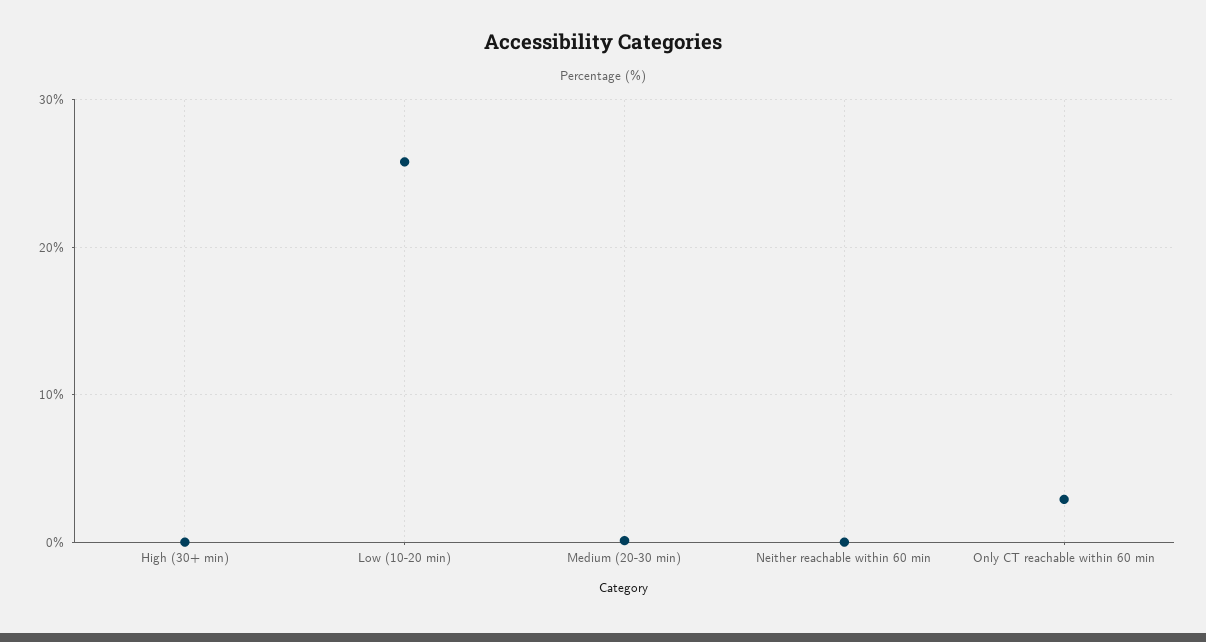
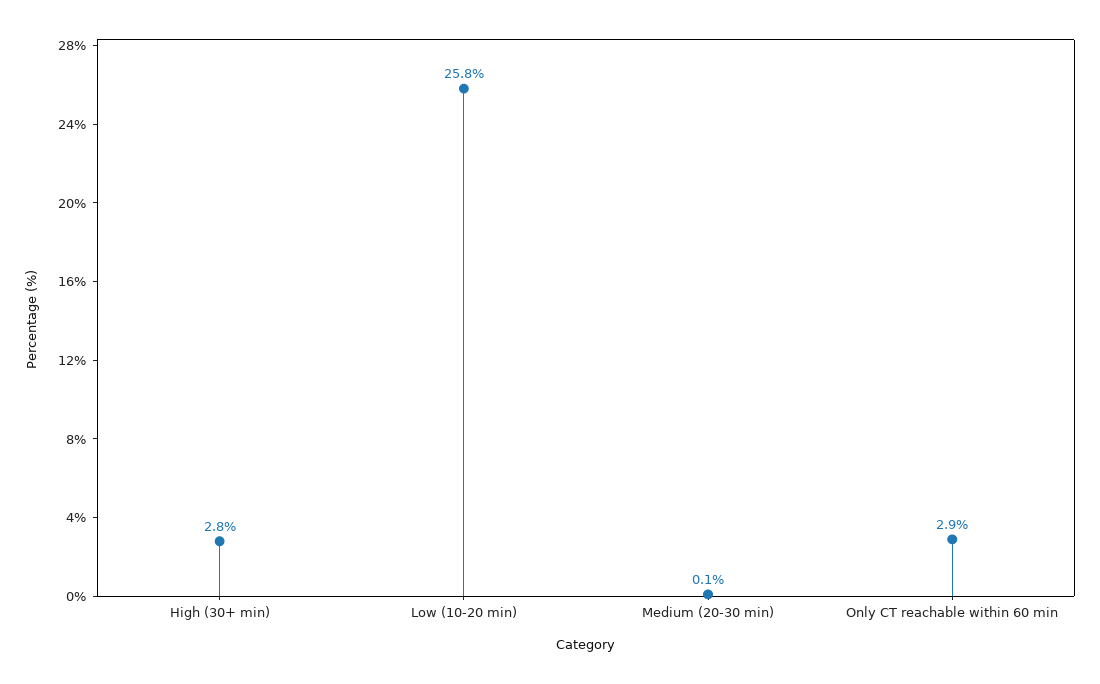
  {
-   "High (30+ min)": 0,
+   "High (30+ min)": 2.8,
    "Low (10-20 min)": 25.8,
    "Medium (20-30 min)": 0.1,
-   "Neither reachable within 60 min": 0,
    "Only CT reachable within 60 min": 2.9
  }

